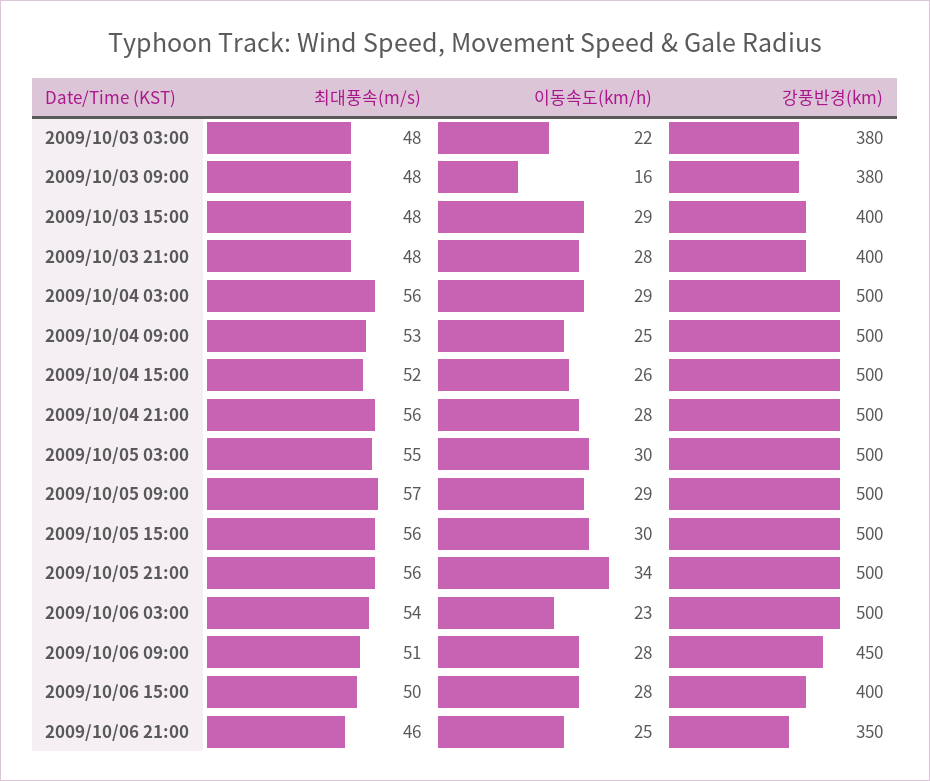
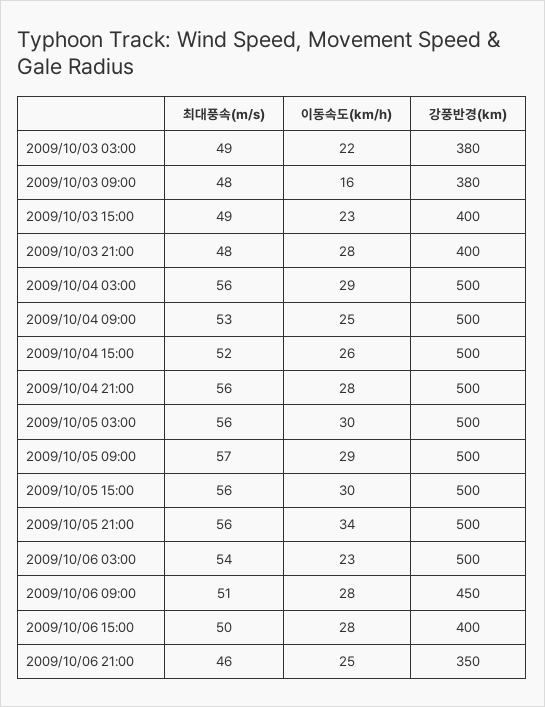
  {
    "최대풍속(m/s)": {
-     "2009/10/03 03:00": 48,
+     "2009/10/03 03:00": 49,
      "2009/10/03 09:00": 48,
-     "2009/10/03 15:00": 48,
+     "2009/10/03 15:00": 49,
      "2009/10/03 21:00": 48,
      "2009/10/04 03:00": 56,
      "2009/10/04 09:00": 53,
      "2009/10/04 15:00": 52,
      "2009/10/04 21:00": 56,
-     "2009/10/05 03:00": 55,
+     "2009/10/05 03:00": 56,
      "2009/10/05 09:00": 57,
      "2009/10/05 15:00": 56,
      "2009/10/05 21:00": 56,
      "2009/10/06 03:00": 54,
      "2009/10/06 09:00": 51,
      "2009/10/06 15:00": 50,
      "2009/10/06 21:00": 46
    },
    "이동속도(km/h)": {
      "2009/10/03 03:00": 22,
      "2009/10/03 09:00": 16,
-     "2009/10/03 15:00": 29,
+     "2009/10/03 15:00": 23,
      "2009/10/03 21:00": 28,
      "2009/10/04 03:00": 29,
      "2009/10/04 09:00": 25,
      "2009/10/04 15:00": 26,
      "2009/10/04 21:00": 28,
      "2009/10/05 03:00": 30,
      "2009/10/05 09:00": 29,
      "2009/10/05 15:00": 30,
      "2009/10/05 21:00": 34,
      "2009/10/06 03:00": 23,
      "2009/10/06 09:00": 28,
      "2009/10/06 15:00": 28,
      "2009/10/06 21:00": 25
    },
    "강풍반경(km)": {
      "2009/10/03 03:00": 380,
      "2009/10/03 09:00": 380,
      "2009/10/03 15:00": 400,
      "2009/10/03 21:00": 400,
      "2009/10/04 03:00": 500,
      "2009/10/04 09:00": 500,
      "2009/10/04 15:00": 500,
      "2009/10/04 21:00": 500,
      "2009/10/05 03:00": 500,
      "2009/10/05 09:00": 500,
      "2009/10/05 15:00": 500,
      "2009/10/05 21:00": 500,
      "2009/10/06 03:00": 500,
      "2009/10/06 09:00": 450,
      "2009/10/06 15:00": 400,
      "2009/10/06 21:00": 350
    }
  }

